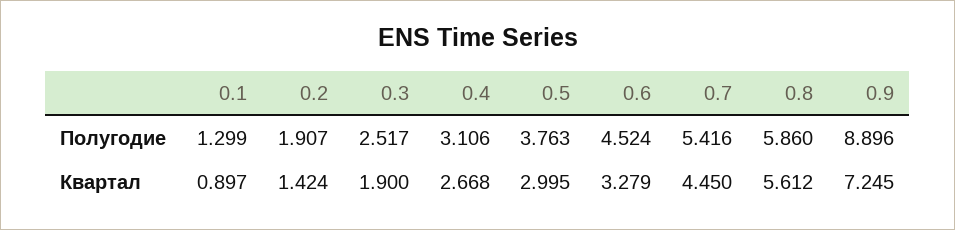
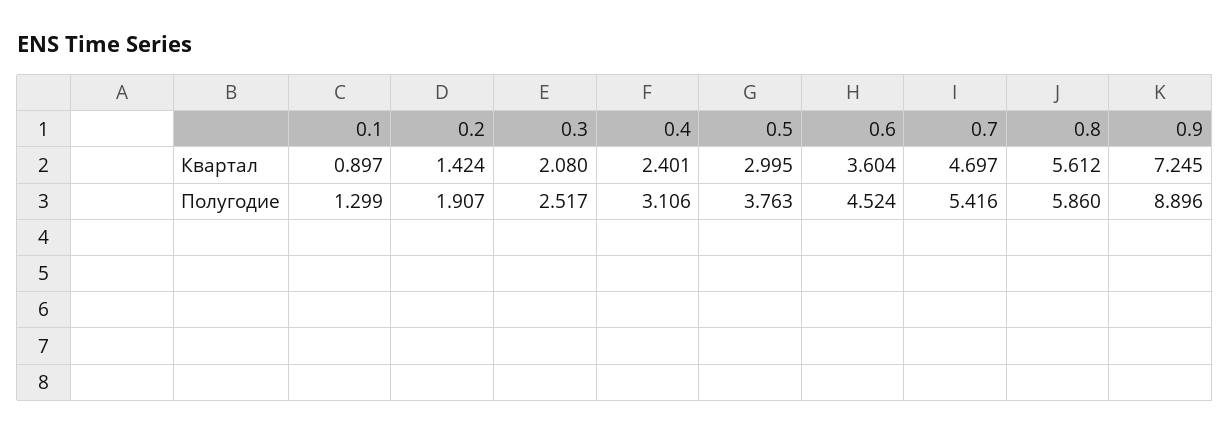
  {
    "0.1": {
      "Полугодие": 1.299,
      "Квартал": 0.897
    },
    "0.2": {
      "Полугодие": 1.907,
      "Квартал": 1.424
    },
    "0.3": {
      "Полугодие": 2.517,
-     "Квартал": 1.9
+     "Квартал": 2.08
    },
    "0.4": {
      "Полугодие": 3.106,
-     "Квартал": 2.668
+     "Квартал": 2.401
    },
    "0.5": {
      "Полугодие": 3.763,
      "Квартал": 2.995
    },
    "0.6": {
      "Полугодие": 4.524,
-     "Квартал": 3.279
+     "Квартал": 3.604
    },
    "0.7": {
      "Полугодие": 5.416,
-     "Квартал": 4.45
+     "Квартал": 4.697
    },
    "0.8": {
      "Полугодие": 5.86,
      "Квартал": 5.612
    },
    "0.9": {
      "Полугодие": 8.896,
      "Квартал": 7.245
    }
  }

